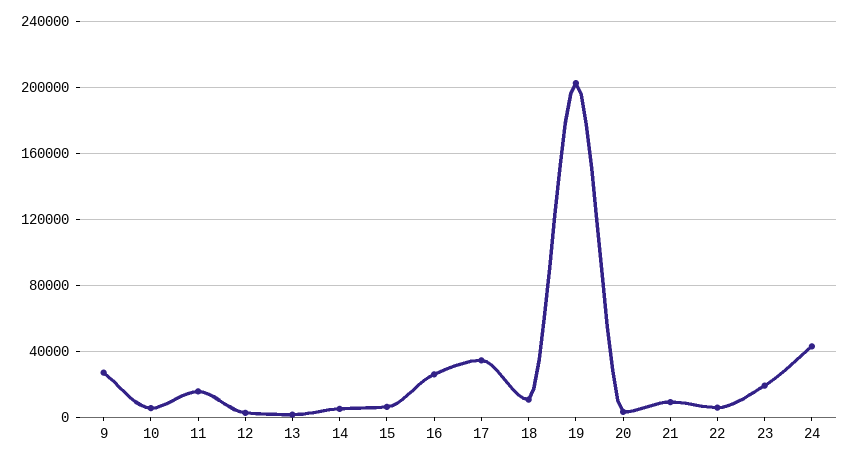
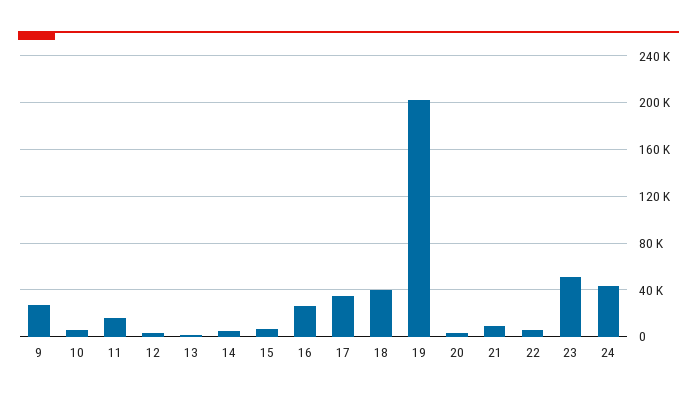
  {
    "9": 25000,
    "10": 5000,
    "11": 15000,
    "12": 5000,
    "13": 0,
    "14": 5000,
    "15": 5000,
    "16": 25000,
    "17": 35000,
-   "18": 10000,
+   "18": 40000,
    "19": 205000,
    "20": 5000,
    "21": 10000,
    "22": 5000,
-   "23": 20000,
+   "23": 50000,
    "24": 45000
  }

